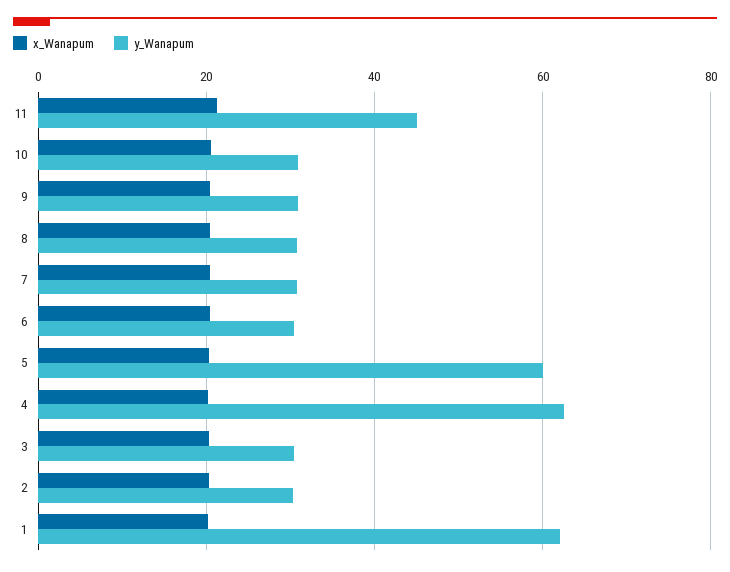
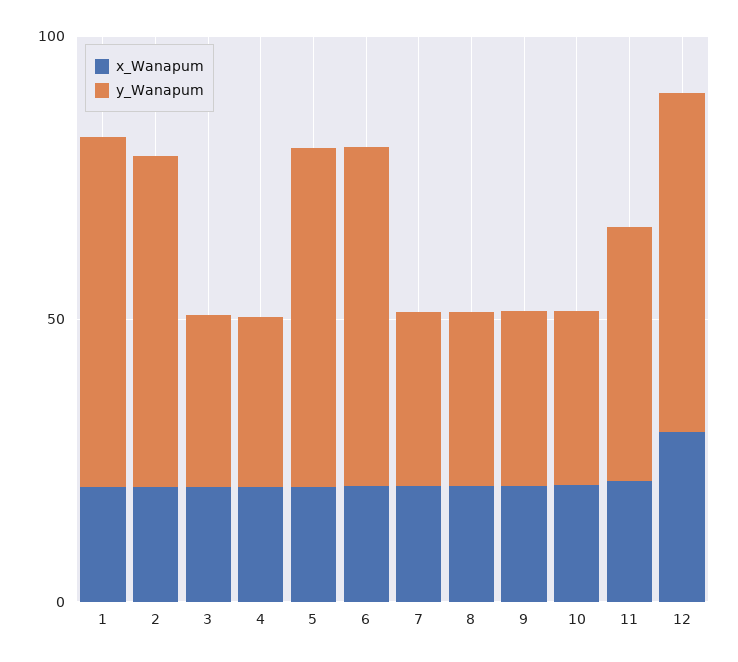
  {
    "x_Wanapum": {
      "11": 22,
      "10": 20,
      "9": 20,
      "8": 20,
      "7": 20,
      "6": 20,
      "5": 20,
      "4": 20,
      "3": 20,
      "2": 20,
-     "1": 20
+     "1": 20,
+     "12": 30
    },
    "y_Wanapum": {
      "11": 46,
      "10": 30,
      "9": 30,
      "8": 30,
      "7": 30,
-     "6": 30,
+     "6": 60,
      "5": 60,
-     "4": 62,
+     "4": 30,
      "3": 30,
-     "2": 30,
+     "2": 60,
-     "1": 62
+     "1": 62,
+     "12": 60
    }
  }

